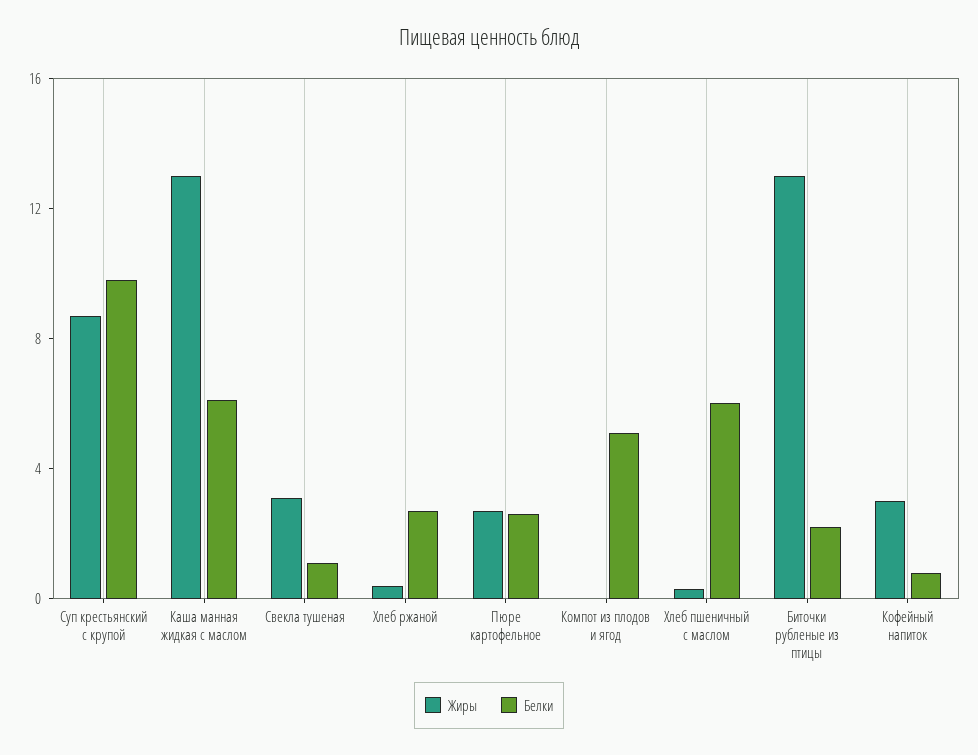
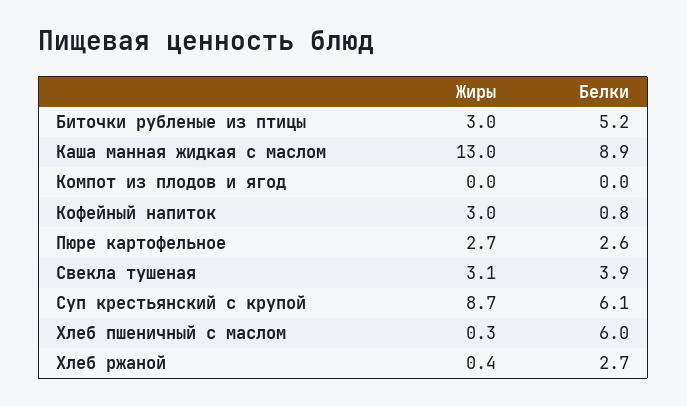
  {
    "Жиры": {
      "Суп крестьянский с крупой": 8.7,
      "Каша манная жидкая с маслом": 13,
      "Свекла тушеная": 3.1,
      "Хлеб ржаной": 0.4,
      "Пюре картофельное": 2.7,
      "Компот из плодов и ягод": 0,
      "Хлеб пшеничный с маслом": 0.3,
-     "Биточки рубленые из птицы": 13,
+     "Биточки рубленые из птицы": 3,
      "Кофейный напиток": 3
    },
    "Белки": {
-     "Суп крестьянский с крупой": 10,
+     "Суп крестьянский с крупой": 6.1,
-     "Каша манная жидкая с маслом": 6,
+     "Каша манная жидкая с маслом": 8.9,
-     "Свекла тушеная": 1,
+     "Свекла тушеная": 3.9,
      "Хлеб ржаной": 2.7,
      "Пюре картофельное": 2.6,
-     "Компот из плодов и ягод": 5,
+     "Компот из плодов и ягод": 0,
      "Хлеб пшеничный с маслом": 6,
-     "Биточки рубленые из птицы": 2,
+     "Биточки рубленые из птицы": 5.2,
      "Кофейный напиток": 0.8
    }
  }

